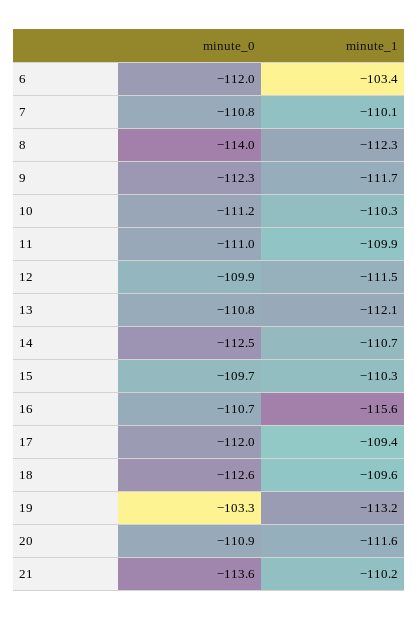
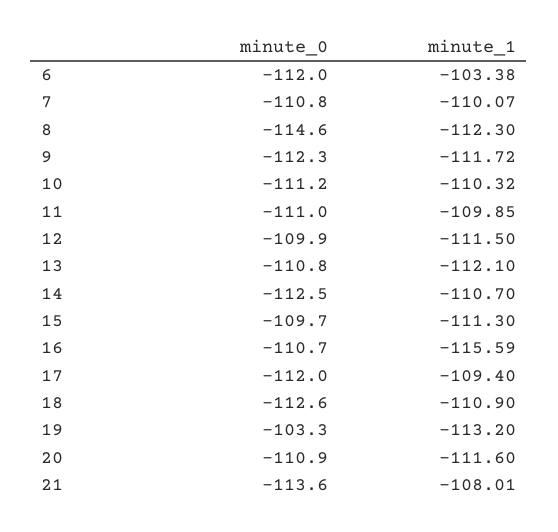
  {
    "minute_0": {
      "6": -112,
      "7": -110.8,
-     "8": -114,
+     "8": -114.6,
      "9": -112.3,
      "10": -111.2,
      "11": -111,
      "12": -109.9,
      "13": -110.8,
      "14": -112.5,
      "15": -109.7,
      "16": -110.7,
      "17": -112,
      "18": -112.6,
      "19": -103.3,
      "20": -110.9,
      "21": -113.6
    },
    "minute_1": {
      "6": -103.38,
      "7": -110.07,
      "8": -112.3,
      "9": -111.72,
      "10": -110.32,
      "11": -109.85,
      "12": -111.5,
      "13": -112.1,
      "14": -110.7,
-     "15": -110.3,
+     "15": -111.3,
      "16": -115.59,
      "17": -109.4,
-     "18": -109.6,
+     "18": -110.9,
      "19": -113.2,
      "20": -111.6,
-     "21": -110.2
+     "21": -108.01
    }
  }

